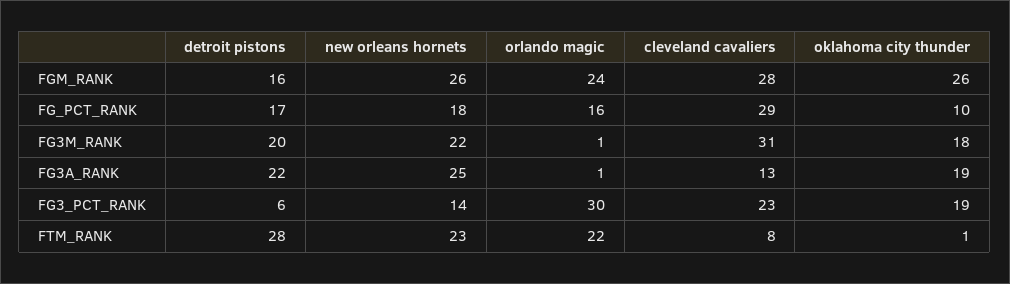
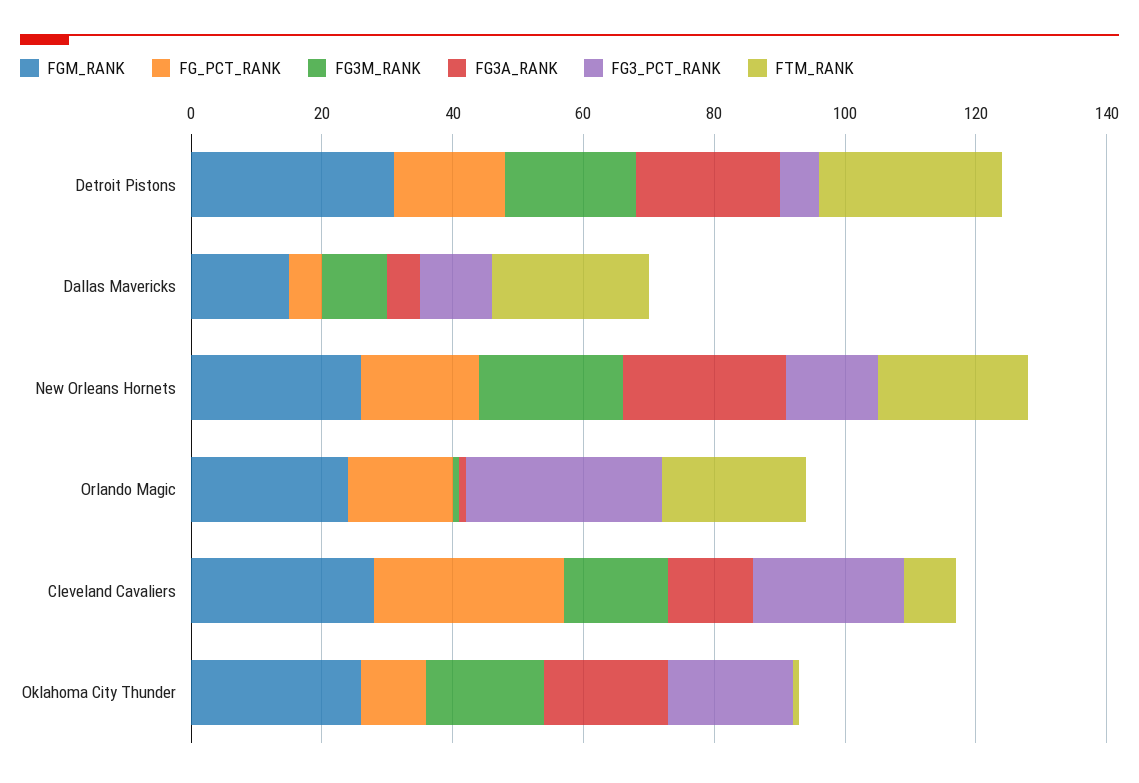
  {
    "FGM_RANK": {
-     "detroit pistons": 16,
+     "detroit pistons": 30,
      "new orleans hornets": 26,
      "orlando magic": 24,
      "cleveland cavaliers": 28,
-     "oklahoma city thunder": 26
+     "oklahoma city thunder": 26,
+     "Dallas Mavericks": 15
    },
    "FG_PCT_RANK": {
      "detroit pistons": 17,
      "new orleans hornets": 18,
      "orlando magic": 16,
      "cleveland cavaliers": 29,
-     "oklahoma city thunder": 10
+     "oklahoma city thunder": 10,
+     "Dallas Mavericks": 5
    },
    "FG3M_RANK": {
      "detroit pistons": 20,
      "new orleans hornets": 22,
      "orlando magic": 1,
-     "cleveland cavaliers": 31,
+     "cleveland cavaliers": 15,
-     "oklahoma city thunder": 18
+     "oklahoma city thunder": 18,
+     "Dallas Mavericks": 10
    },
    "FG3A_RANK": {
      "detroit pistons": 22,
      "new orleans hornets": 25,
      "orlando magic": 1,
      "cleveland cavaliers": 13,
-     "oklahoma city thunder": 19
+     "oklahoma city thunder": 19,
+     "Dallas Mavericks": 5
    },
    "FG3_PCT_RANK": {
      "detroit pistons": 6,
      "new orleans hornets": 14,
      "orlando magic": 30,
      "cleveland cavaliers": 23,
-     "oklahoma city thunder": 19
+     "oklahoma city thunder": 19,
+     "Dallas Mavericks": 10
    },
    "FTM_RANK": {
      "detroit pistons": 28,
      "new orleans hornets": 23,
      "orlando magic": 22,
      "cleveland cavaliers": 8,
-     "oklahoma city thunder": 1
+     "oklahoma city thunder": 1,
+     "Dallas Mavericks": 25
    }
  }

